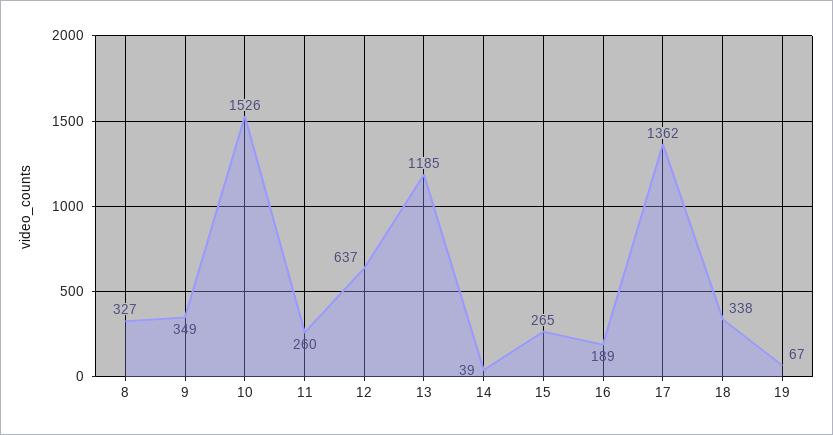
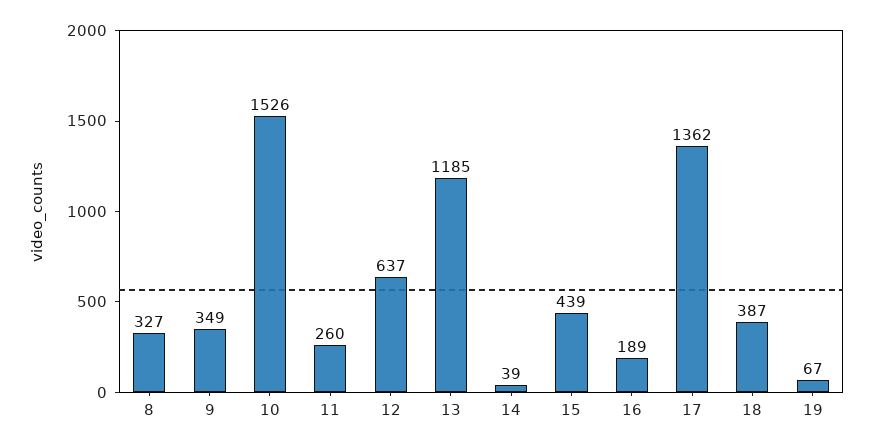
  {
    "8": 327,
    "9": 349,
    "10": 1526,
    "11": 260,
    "12": 637,
    "13": 1185,
    "14": 39,
-   "15": 265,
+   "15": 439,
    "16": 189,
    "17": 1362,
-   "18": 338,
+   "18": 387,
    "19": 67
  }

